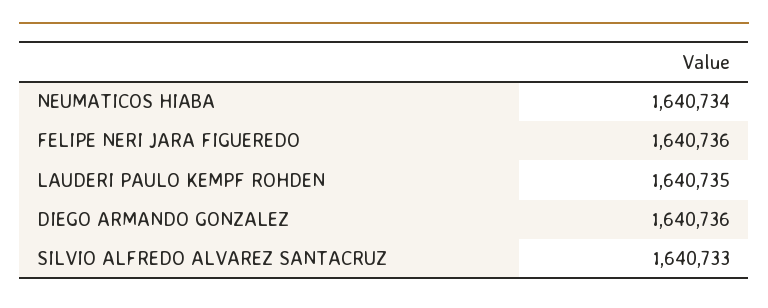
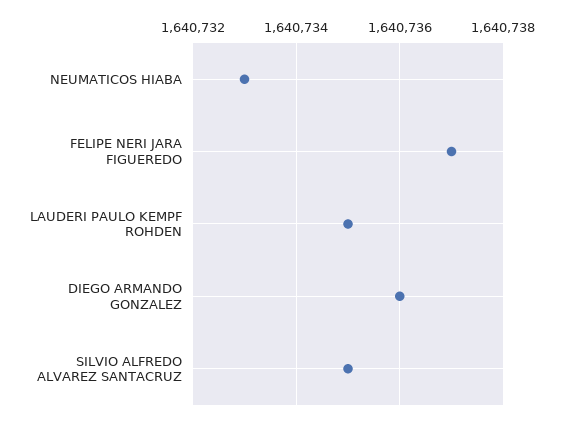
  {
-   "NEUMATICOS HIABA": 1640734,
+   "NEUMATICOS HIABA": 1640733,
-   "FELIPE NERI JARA FIGUEREDO": 1640736,
+   "FELIPE NERI JARA FIGUEREDO": 1640737,
    "LAUDERI PAULO KEMPF ROHDEN": 1640735,
    "DIEGO ARMANDO GONZALEZ": 1640736,
-   "SILVIO ALFREDO ALVAREZ SANTACRUZ": 1640733
+   "SILVIO ALFREDO ALVAREZ SANTACRUZ": 1640735
  }

